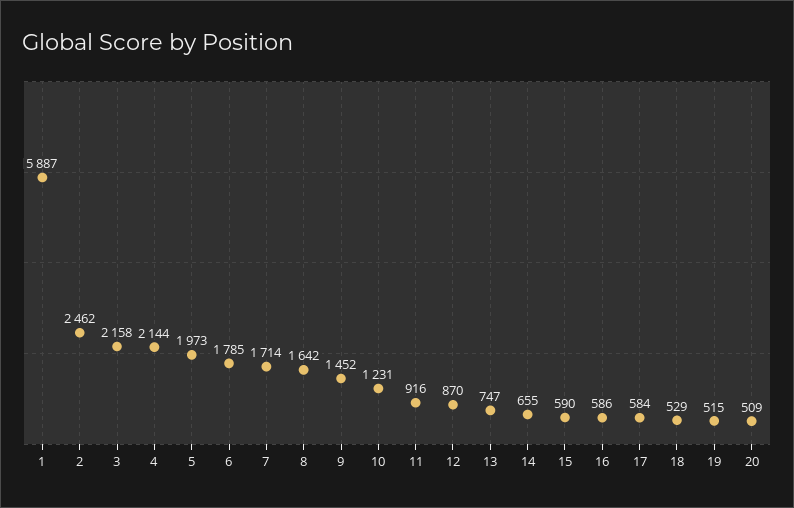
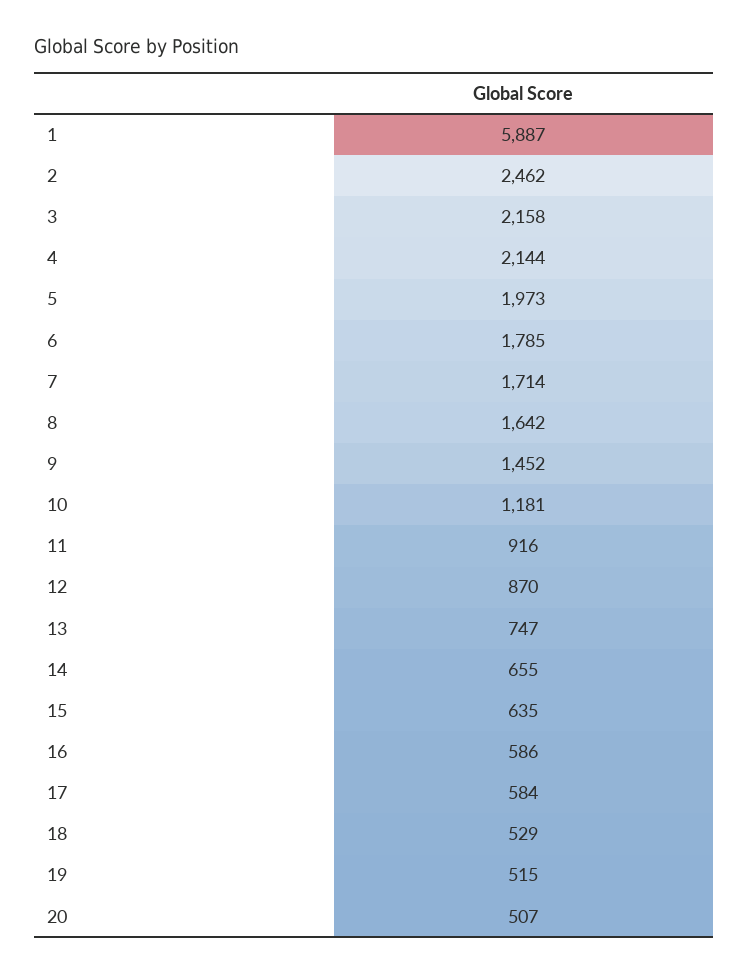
  {
    "1": 5887,
    "2": 2462,
    "3": 2158,
    "4": 2144,
    "5": 1973,
    "6": 1785,
    "7": 1714,
    "8": 1642,
    "9": 1452,
-   "10": 1231,
+   "10": 1181,
    "11": 916,
    "12": 870,
    "13": 747,
    "14": 655,
-   "15": 590,
+   "15": 635,
    "16": 586,
    "17": 584,
    "18": 529,
    "19": 515,
-   "20": 509
+   "20": 507
  }

